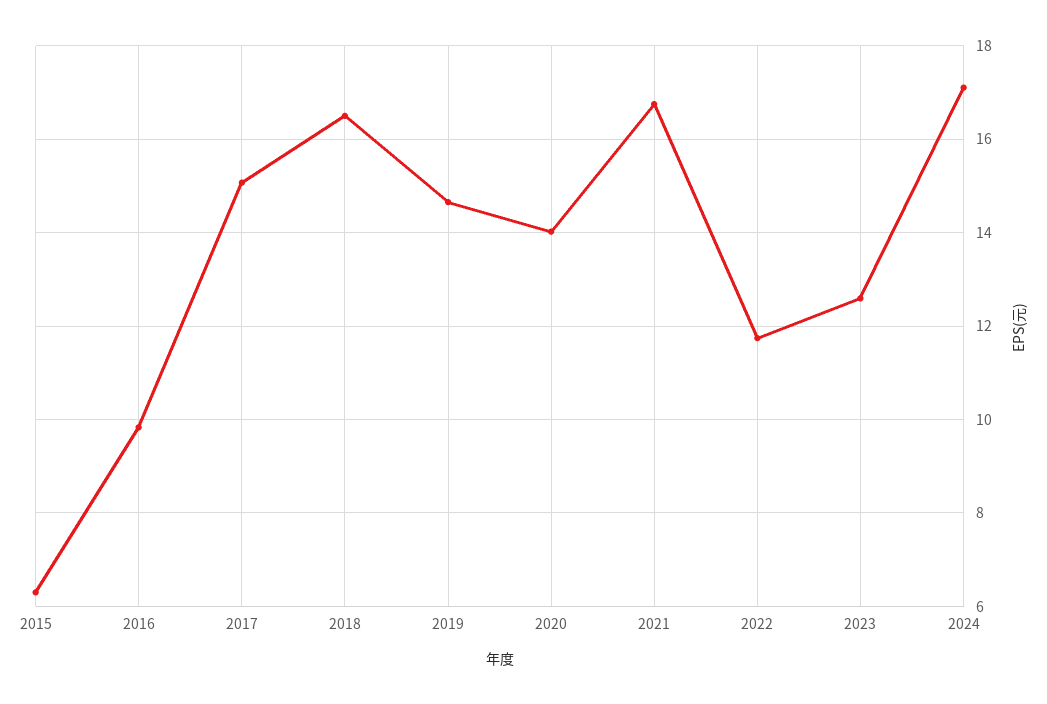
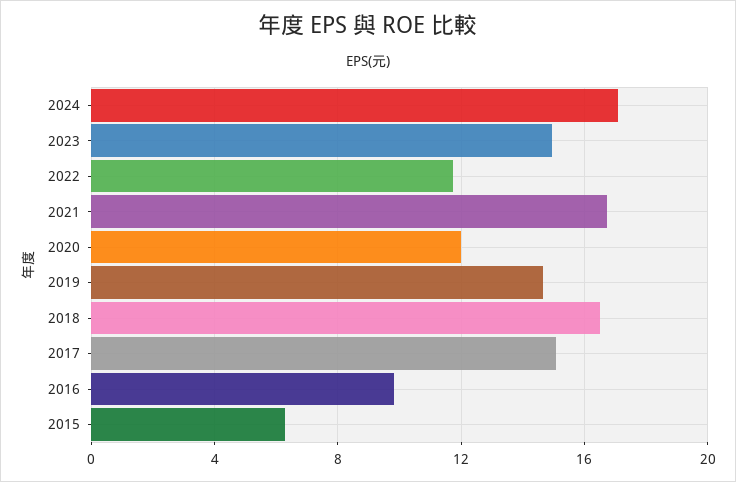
  {
    "2015": 6.4,
    "2016": 9.8,
    "2017": 15,
    "2018": 16.6,
    "2019": 14.6,
-   "2020": 14,
+   "2020": 12,
    "2021": 16.8,
    "2022": 11.8,
-   "2023": 12.6,
+   "2023": 15,
    "2024": 17.2
  }

